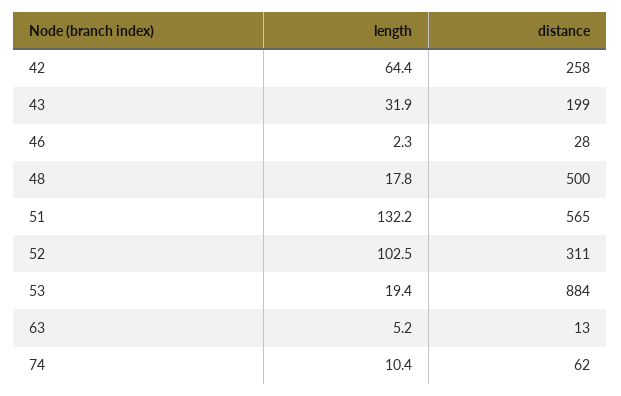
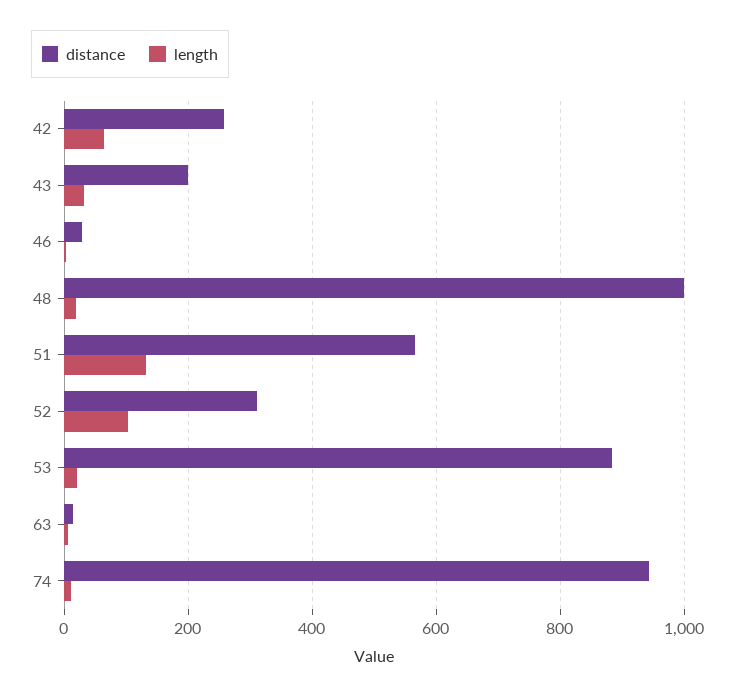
  {
    "length": {
      "42": 64.4,
      "43": 31.9,
      "46": 2.3,
      "48": 17.8,
      "51": 132.2,
      "52": 102.5,
      "53": 19.4,
      "63": 5.2,
      "74": 10.4
    },
    "distance": {
      "42": 258,
      "43": 199,
      "46": 28,
-     "48": 500,
+     "48": 1000,
      "51": 565,
      "52": 311,
      "53": 884,
      "63": 13,
-     "74": 62
+     "74": 940
    }
  }

